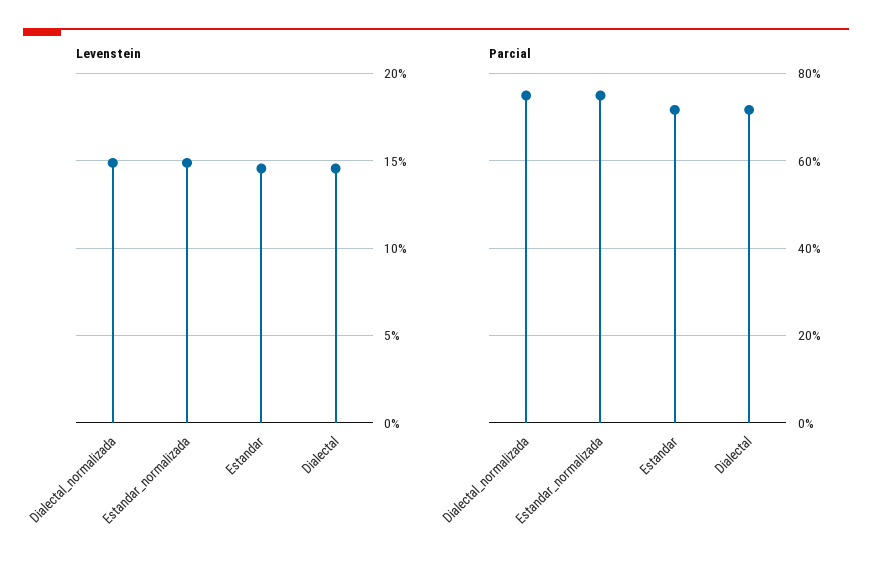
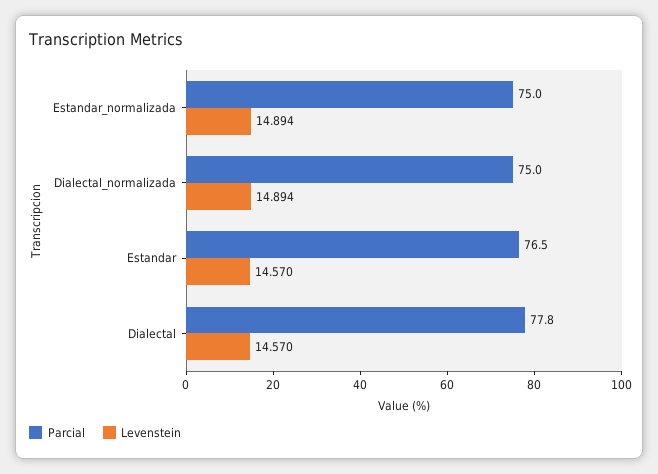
  {
    "Levenstein": {
      "Dialectal_normalizada": 14.894,
      "Estandar_normalizada": 14.894,
      "Estandar": 14.57,
      "Dialectal": 14.57
    },
    "Parcial": {
      "Dialectal_normalizada": 75,
      "Estandar_normalizada": 75,
-     "Estandar": 72,
+     "Estandar": 76.5,
-     "Dialectal": 72
+     "Dialectal": 77.8
    }
  }

